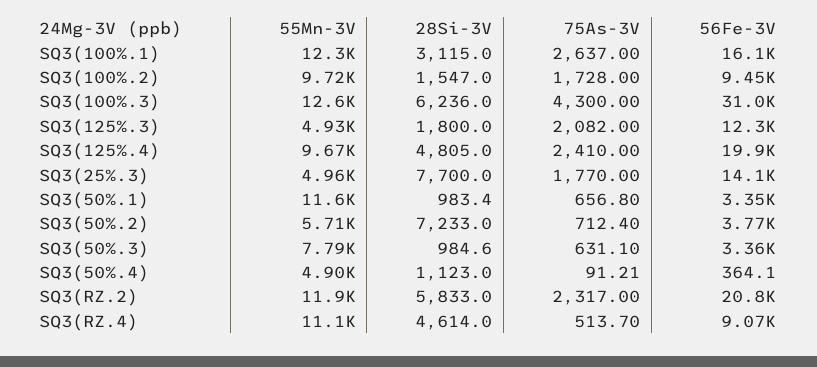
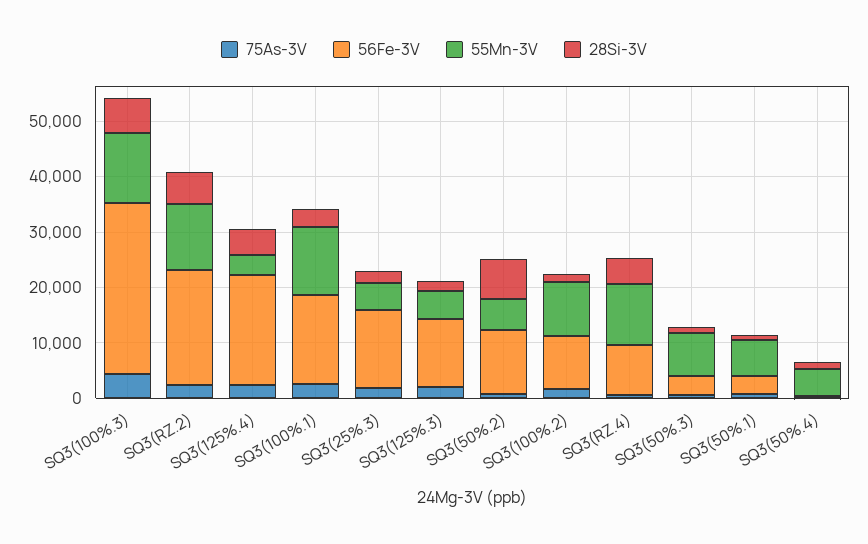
  {
    "55Mn-3V": {
      "SQ3(100%.1)": 12300,
      "SQ3(100%.2)": 9720,
      "SQ3(100%.3)": 12600,
      "SQ3(125%.3)": 4930,
-     "SQ3(125%.4)": 9670,
+     "SQ3(125%.4)": 4000,
      "SQ3(25%.3)": 4960,
-     "SQ3(50%.1)": 11600,
+     "SQ3(50%.1)": 6000,
      "SQ3(50%.2)": 5710,
      "SQ3(50%.3)": 7790,
      "SQ3(50%.4)": 4900,
      "SQ3(RZ.2)": 11900,
      "SQ3(RZ.4)": 11100
    },
    "28Si-3V": {
      "SQ3(100%.1)": 3115,
      "SQ3(100%.2)": 1547,
      "SQ3(100%.3)": 6236,
      "SQ3(125%.3)": 1800,
      "SQ3(125%.4)": 4805,
-     "SQ3(25%.3)": 7700,
+     "SQ3(25%.3)": 2000,
      "SQ3(50%.1)": 983.4,
      "SQ3(50%.2)": 7233,
      "SQ3(50%.3)": 984.6,
      "SQ3(50%.4)": 1123,
      "SQ3(RZ.2)": 5833,
      "SQ3(RZ.4)": 4614
    },
    "75As-3V": {
      "SQ3(100%.1)": 2637,
      "SQ3(100%.2)": 1728,
      "SQ3(100%.3)": 4300,
      "SQ3(125%.3)": 2082,
      "SQ3(125%.4)": 2410,
      "SQ3(25%.3)": 1770,
      "SQ3(50%.1)": 656.8,
      "SQ3(50%.2)": 712.4,
      "SQ3(50%.3)": 631.1,
      "SQ3(50%.4)": 91.21,
      "SQ3(RZ.2)": 2317,
      "SQ3(RZ.4)": 513.7
    },
    "56Fe-3V": {
      "SQ3(100%.1)": 16100,
      "SQ3(100%.2)": 9450,
      "SQ3(100%.3)": 31000,
      "SQ3(125%.3)": 12300,
      "SQ3(125%.4)": 19900,
      "SQ3(25%.3)": 14100,
      "SQ3(50%.1)": 3350,
-     "SQ3(50%.2)": 3770,
+     "SQ3(50%.2)": 12000,
      "SQ3(50%.3)": 3360,
      "SQ3(50%.4)": 364.1,
      "SQ3(RZ.2)": 20800,
      "SQ3(RZ.4)": 9070
    }
  }

